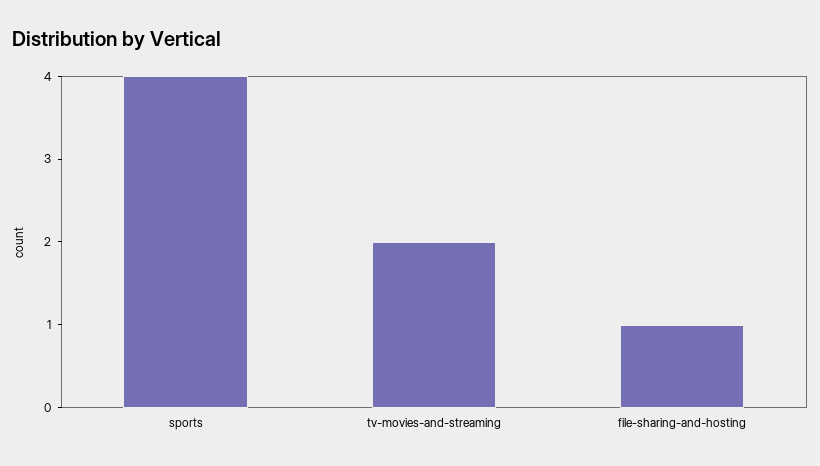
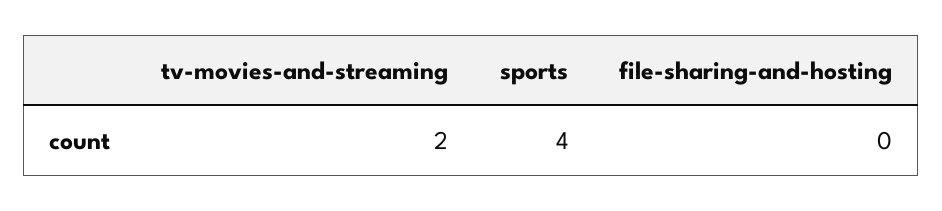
  {
    "sports": 4,
    "tv-movies-and-streaming": 2,
-   "file-sharing-and-hosting": 1
+   "file-sharing-and-hosting": 0
  }

